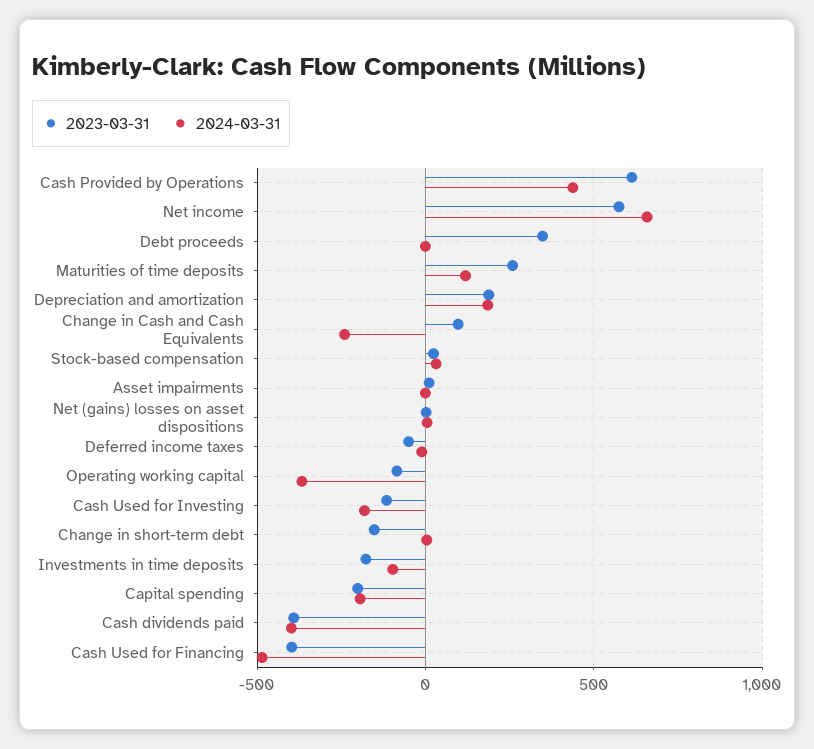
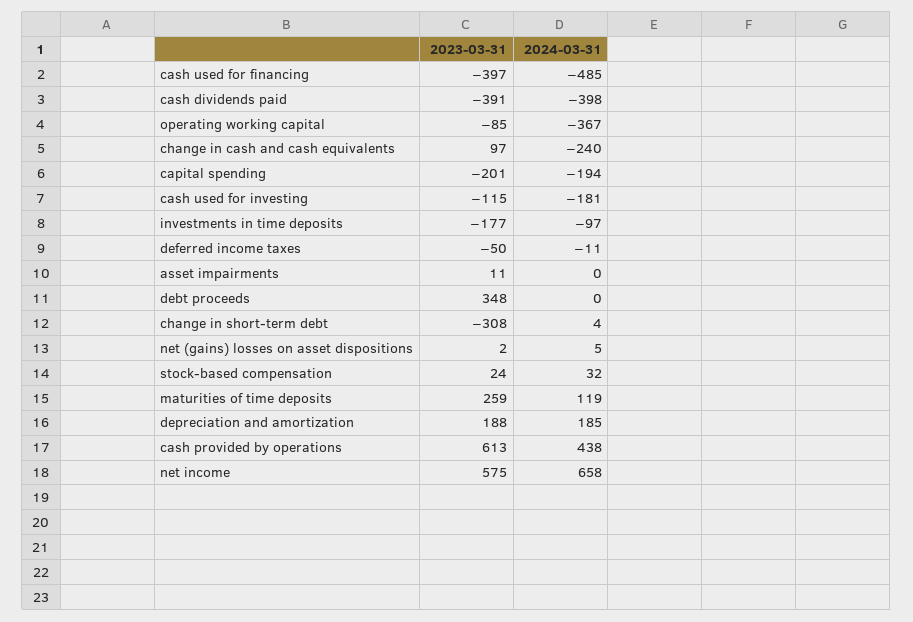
  {
    "2023-03-31": {
      "Cash Provided by Operations": 613,
      "Net income": 575,
      "Debt proceeds": 348,
      "Maturities of time deposits": 259,
      "Depreciation and amortization": 188,
      "Change in Cash and Cash Equivalents": 97,
      "Stock-based compensation": 24,
      "Asset impairments": 11,
      "Net (gains) losses on asset dispositions": 2,
      "Deferred income taxes": -50,
      "Operating working capital": -85,
      "Cash Used for Investing": -115,
-     "Change in short-term debt": -150,
+     "Change in short-term debt": -308,
      "Investments in time deposits": -177,
      "Capital spending": -201,
      "Cash dividends paid": -391,
      "Cash Used for Financing": -397
    },
    "2024-03-31": {
      "Cash Provided by Operations": 438,
      "Net income": 658,
      "Debt proceeds": 0,
      "Maturities of time deposits": 119,
      "Depreciation and amortization": 185,
      "Change in Cash and Cash Equivalents": -240,
      "Stock-based compensation": 32,
      "Asset impairments": 0,
      "Net (gains) losses on asset dispositions": 5,
      "Deferred income taxes": -11,
      "Operating working capital": -367,
      "Cash Used for Investing": -181,
      "Change in short-term debt": 4,
      "Investments in time deposits": -97,
      "Capital spending": -194,
      "Cash dividends paid": -398,
      "Cash Used for Financing": -485
    }
  }

